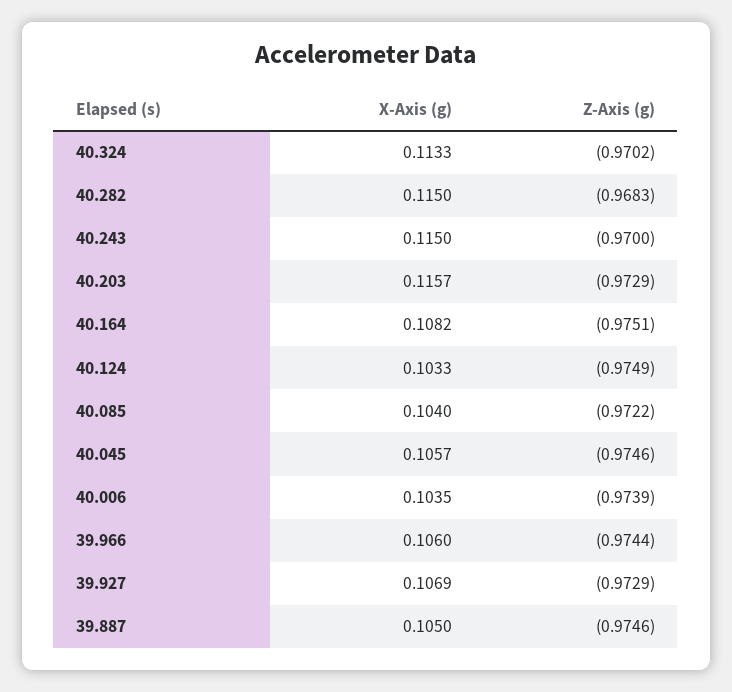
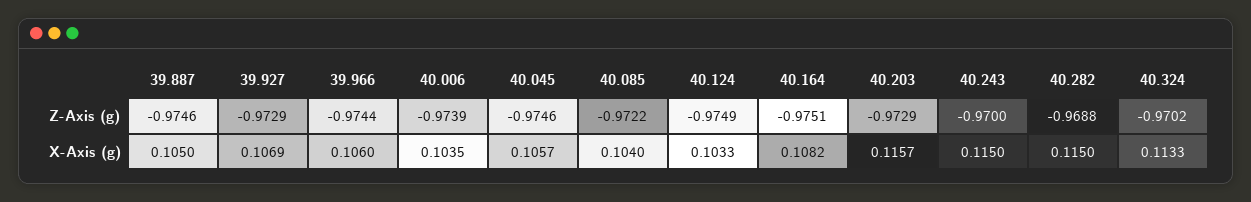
  {
    "X-Axis (g)": {
      "40.324": 0.1133,
      "40.282": 0.115,
      "40.243": 0.115,
      "40.203": 0.1157,
      "40.164": 0.1082,
      "40.124": 0.1033,
      "40.085": 0.104,
      "40.045": 0.1057,
      "40.006": 0.1035,
      "39.966": 0.106,
      "39.927": 0.1069,
      "39.887": 0.105
    },
    "Z-Axis (g)": {
      "40.324": -0.9702,
-     "40.282": -0.9683,
+     "40.282": -0.9688,
      "40.243": -0.97,
      "40.203": -0.9729,
      "40.164": -0.9751,
      "40.124": -0.9749,
      "40.085": -0.9722,
      "40.045": -0.9746,
      "40.006": -0.9739,
      "39.966": -0.9744,
      "39.927": -0.9729,
      "39.887": -0.9746
    }
  }

